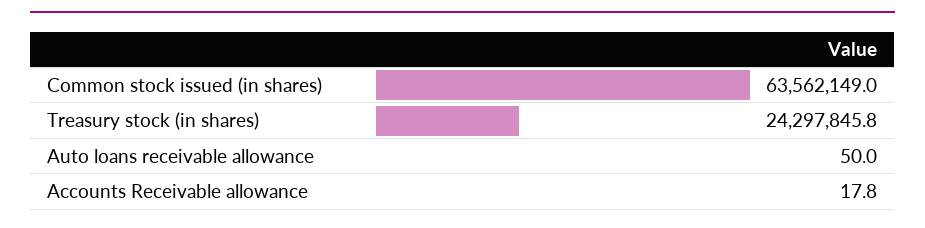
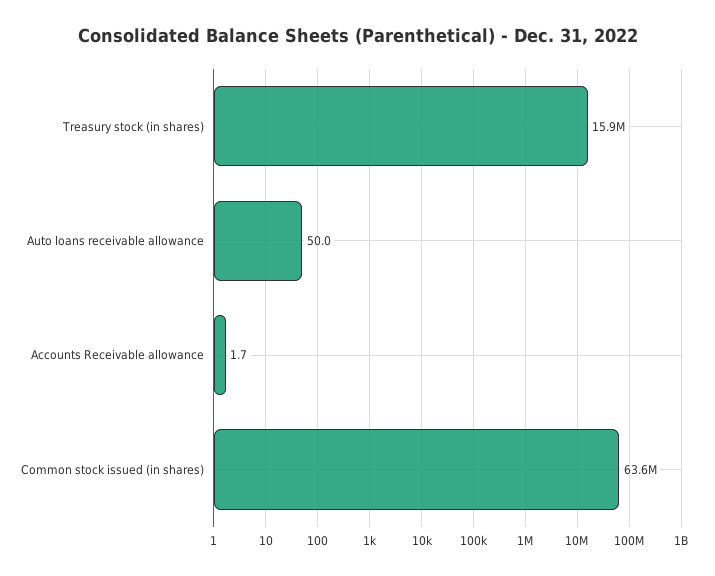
  {
    "Common stock issued (in shares)": 63562149,
-   "Treasury stock (in shares)": 24297845.8,
+   "Treasury stock (in shares)": 15900000,
    "Auto loans receivable allowance": 50,
-   "Accounts Receivable allowance": 17.8
+   "Accounts Receivable allowance": 1.7
  }

